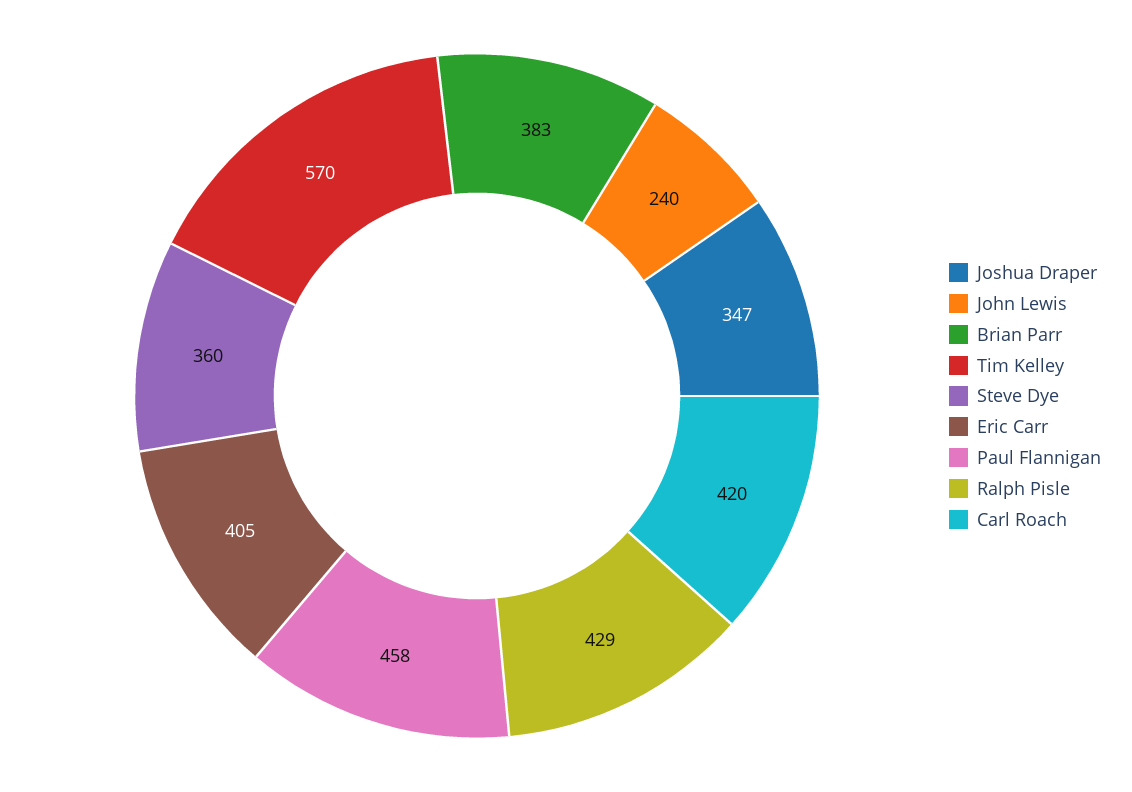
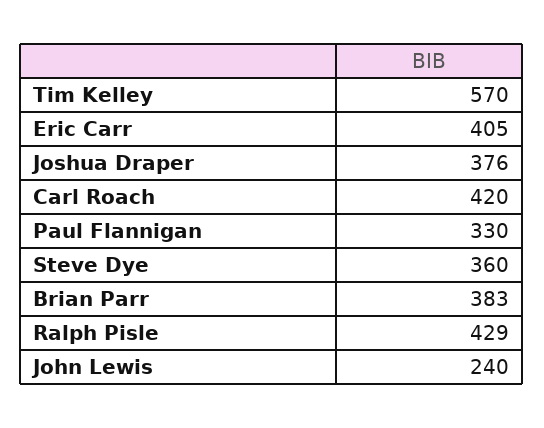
  {
-   "Joshua Draper": 347,
+   "Joshua Draper": 376,
    "John Lewis": 240,
    "Brian Parr": 383,
    "Tim Kelley": 570,
    "Steve Dye": 360,
    "Eric Carr": 405,
-   "Paul Flannigan": 458,
+   "Paul Flannigan": 330,
    "Ralph Pisle": 429,
    "Carl Roach": 420
  }

